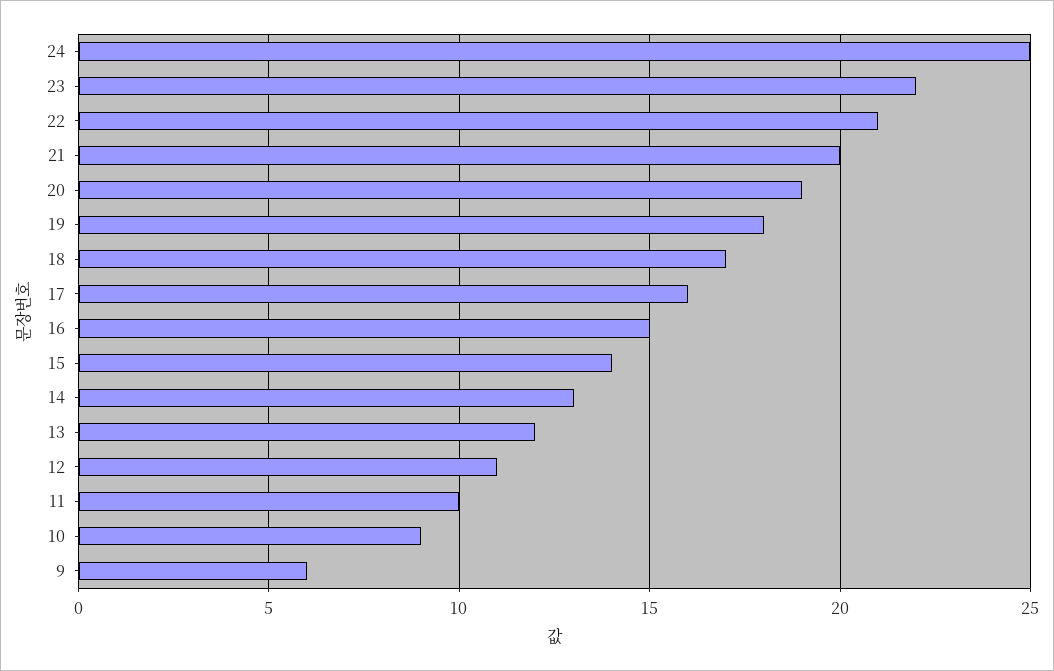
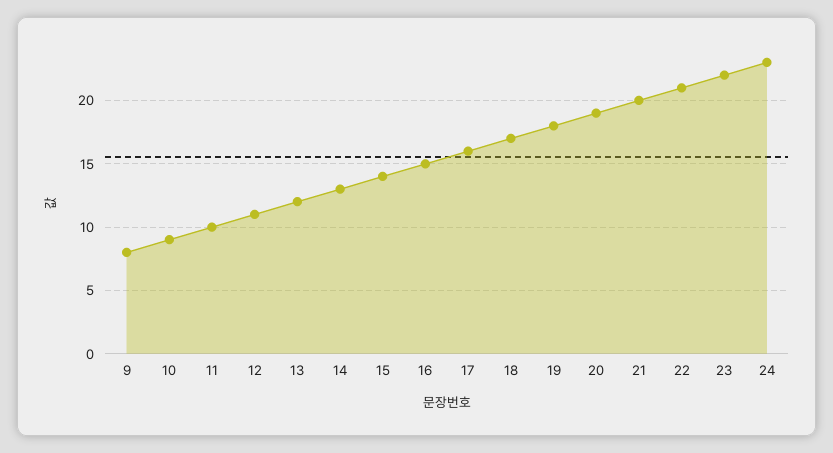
  {
-   "24": 25,
+   "24": 23,
    "23": 22,
    "22": 21,
    "21": 20,
    "20": 19,
    "19": 18,
    "18": 17,
    "17": 16,
    "16": 15,
    "15": 14,
    "14": 13,
    "13": 12,
    "12": 11,
    "11": 10,
    "10": 9,
-   "9": 6
+   "9": 8
  }

